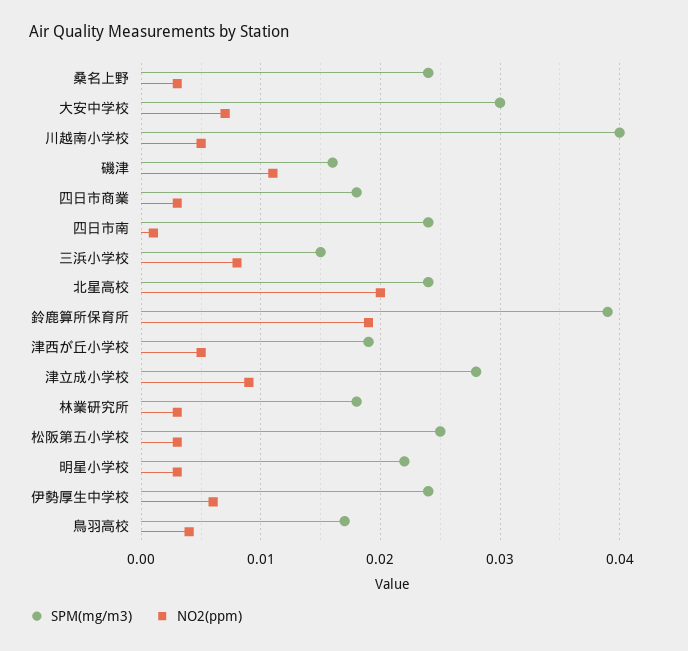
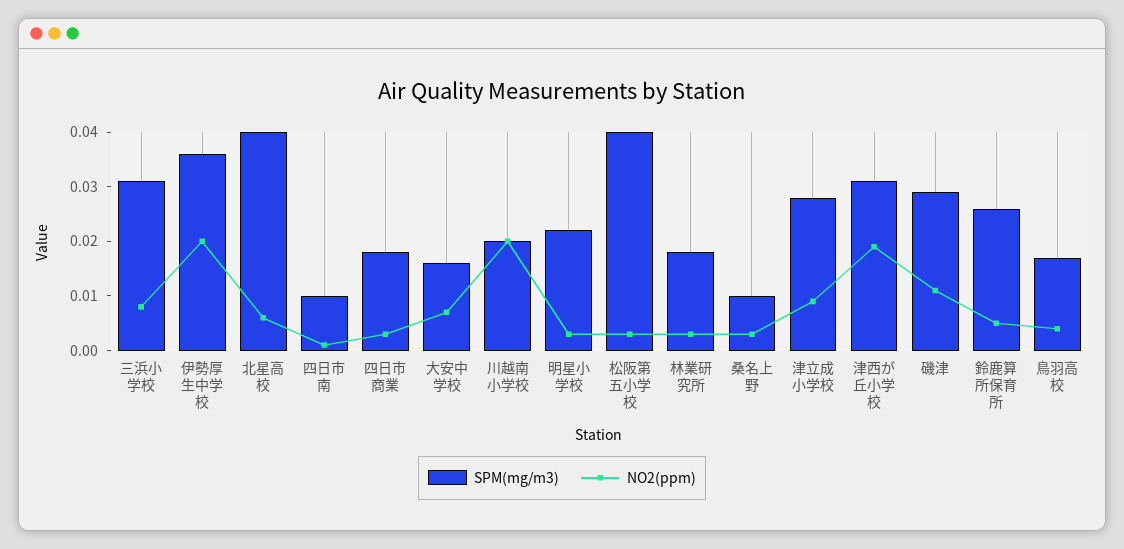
  {
    "SPM(mg/m3)": {
-     "桑名上野": 0.024,
+     "桑名上野": 0.01,
-     "大安中学校": 0.03,
+     "大安中学校": 0.015,
-     "川越南小学校": 0.04,
+     "川越南小学校": 0.02,
-     "磯津": 0.016,
+     "磯津": 0.03,
      "四日市商業": 0.018,
-     "四日市南": 0.024,
+     "四日市南": 0.01,
-     "三浜小学校": 0.015,
+     "三浜小学校": 0.03,
-     "北星高校": 0.024,
+     "北星高校": 0.04,
-     "鈴鹿算所保育所": 0.039,
+     "鈴鹿算所保育所": 0.025,
-     "津西が丘小学校": 0.019,
+     "津西が丘小学校": 0.03,
      "津立成小学校": 0.028,
      "林業研究所": 0.018,
-     "松阪第五小学校": 0.025,
+     "松阪第五小学校": 0.04,
      "明星小学校": 0.022,
-     "伊勢厚生中学校": 0.024,
+     "伊勢厚生中学校": 0.035,
      "鳥羽高校": 0.017
    },
    "NO2(ppm)": {
      "桑名上野": 0.003,
      "大安中学校": 0.007,
-     "川越南小学校": 0.005,
+     "川越南小学校": 0.02,
      "磯津": 0.011,
      "四日市商業": 0.003,
      "四日市南": 0.001,
      "三浜小学校": 0.008,
-     "北星高校": 0.02,
+     "北星高校": 0.005,
-     "鈴鹿算所保育所": 0.019,
+     "鈴鹿算所保育所": 0.005,
-     "津西が丘小学校": 0.005,
+     "津西が丘小学校": 0.02,
      "津立成小学校": 0.009,
      "林業研究所": 0.003,
      "松阪第五小学校": 0.003,
      "明星小学校": 0.003,
-     "伊勢厚生中学校": 0.006,
+     "伊勢厚生中学校": 0.02,
      "鳥羽高校": 0.004
    }
  }

